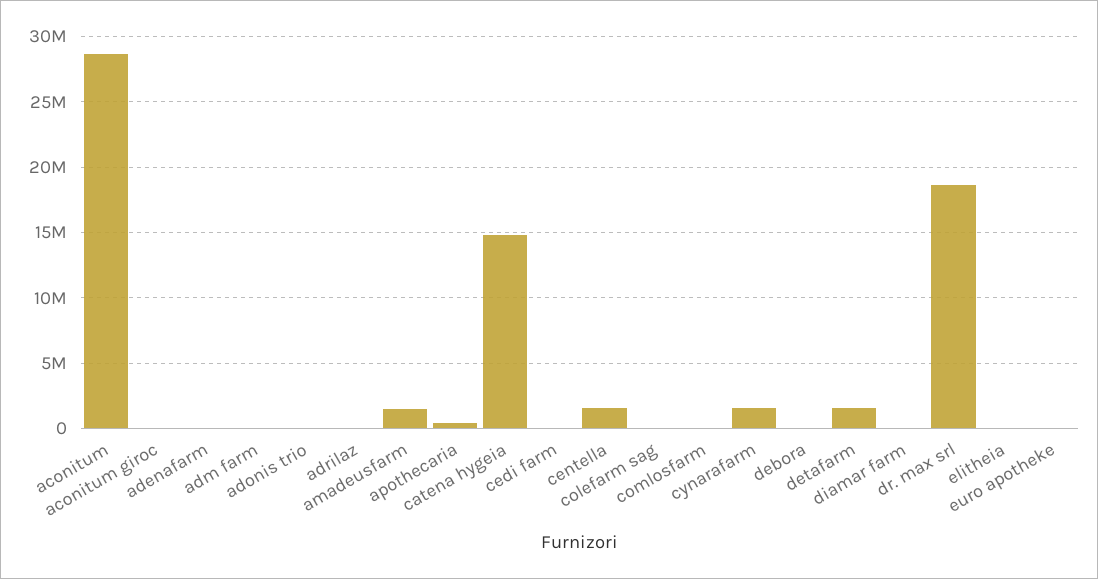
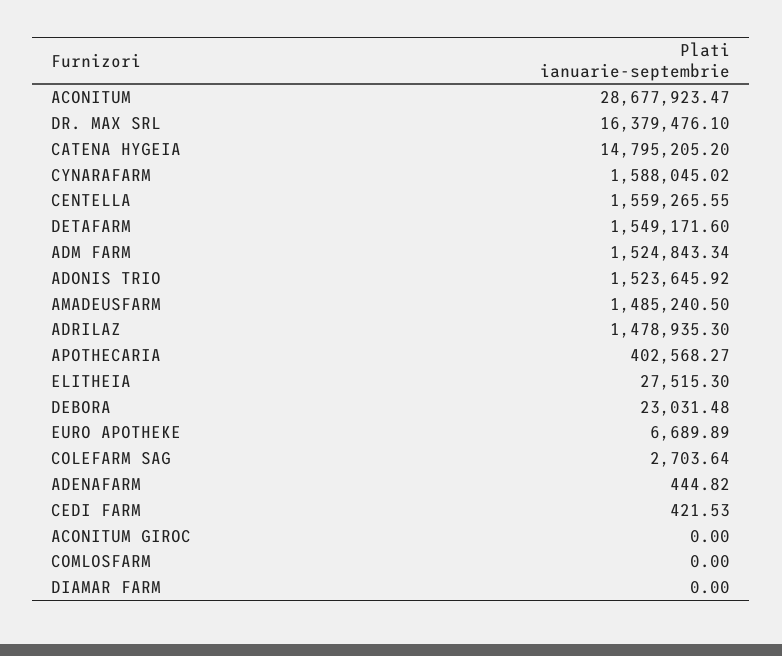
  {
    "aconitum": 28677923.47,
    "aconitum giroc": 0,
    "adenafarm": 444.82,
-   "adm farm": 0,
+   "adm farm": 1524843.34,
-   "adonis trio": 0,
+   "adonis trio": 1523645.92,
-   "adrilaz": 0,
+   "adrilaz": 1478935.3,
    "amadeusfarm": 1485240.5,
    "apothecaria": 402568.27,
    "catena hygeia": 14795205.2,
    "cedi farm": 421.53,
    "centella": 1559265.55,
    "colefarm sag": 2703.64,
    "comlosfarm": 0,
    "cynarafarm": 1588045.02,
    "debora": 23031.48,
    "detafarm": 1549171.6,
    "diamar farm": 0,
-   "dr. max srl": 18500000,
+   "dr. max srl": 16379476.1,
    "elitheia": 27515.3,
    "euro apotheke": 6689.89
  }

